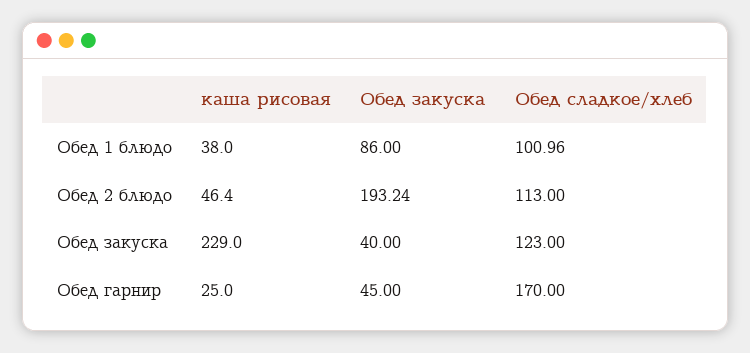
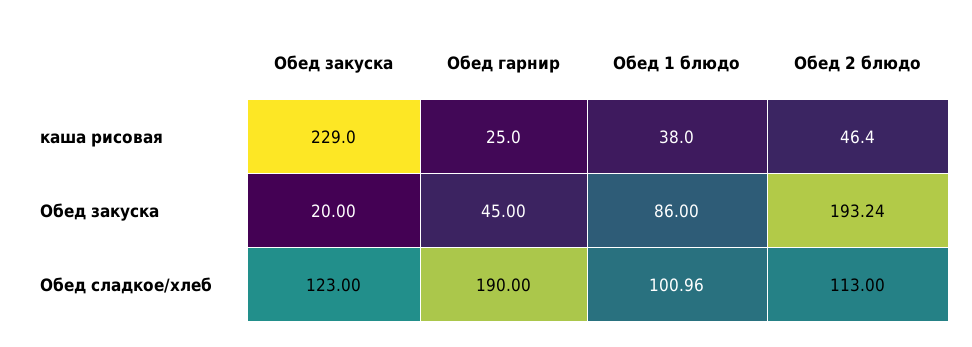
  {
    "каша рисовая": {
      "Обед 1 блюдо": 38,
      "Обед 2 блюдо": 46.4,
      "Обед закуска": 229,
      "Обед гарнир": 25
    },
    "Обед закуска": {
      "Обед 1 блюдо": 86,
      "Обед 2 блюдо": 193.24,
-     "Обед закуска": 40,
+     "Обед закуска": 20,
      "Обед гарнир": 45
    },
    "Обед сладкое/хлеб": {
      "Обед 1 блюдо": 100.96,
      "Обед 2 блюдо": 113,
      "Обед закуска": 123,
-     "Обед гарнир": 170
+     "Обед гарнир": 190
    }
  }

